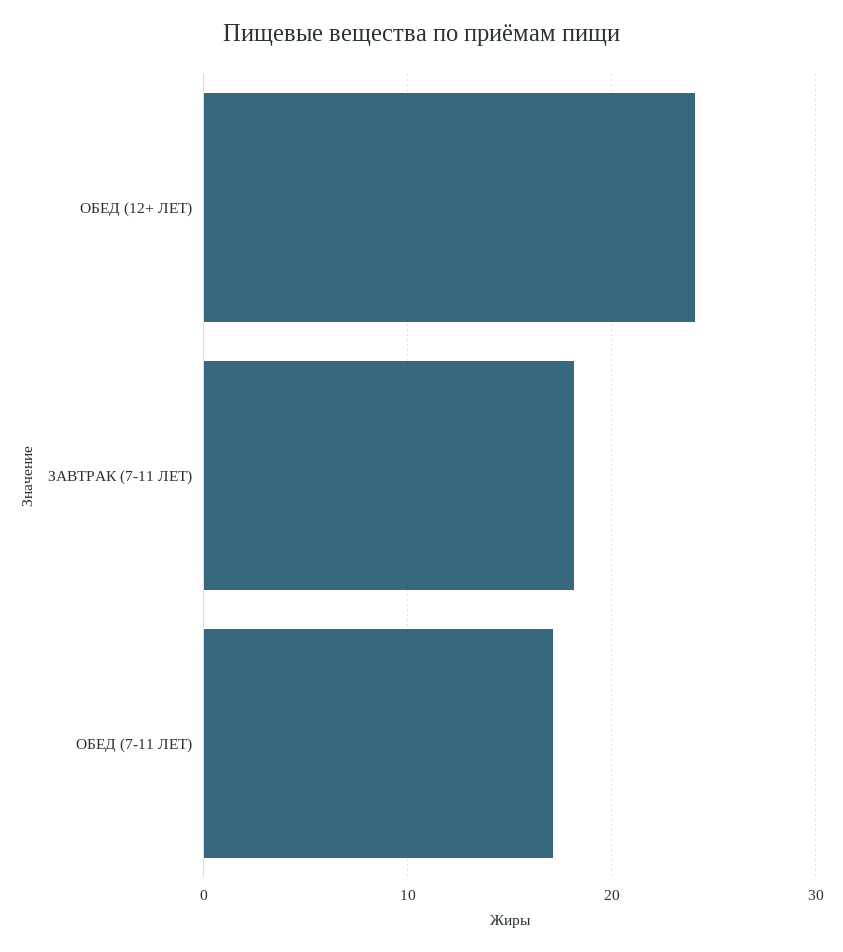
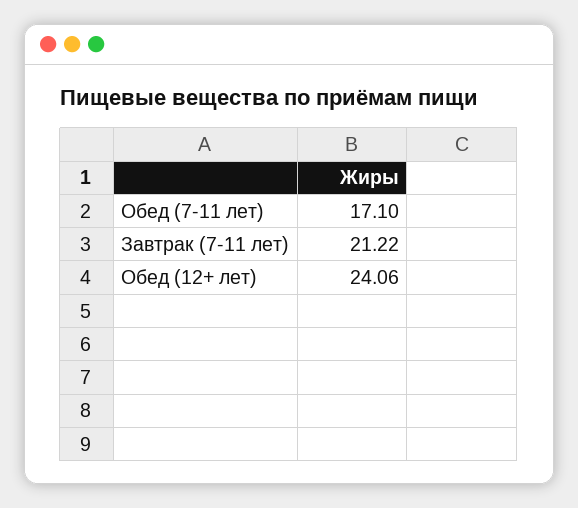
  {
    "ОБЕД (12+ ЛЕТ)": 24.06,
-   "ЗАВТРАК (7-11 ЛЕТ)": 18,
+   "ЗАВТРАК (7-11 ЛЕТ)": 21.22,
    "ОБЕД (7-11 ЛЕТ)": 17.1
  }

